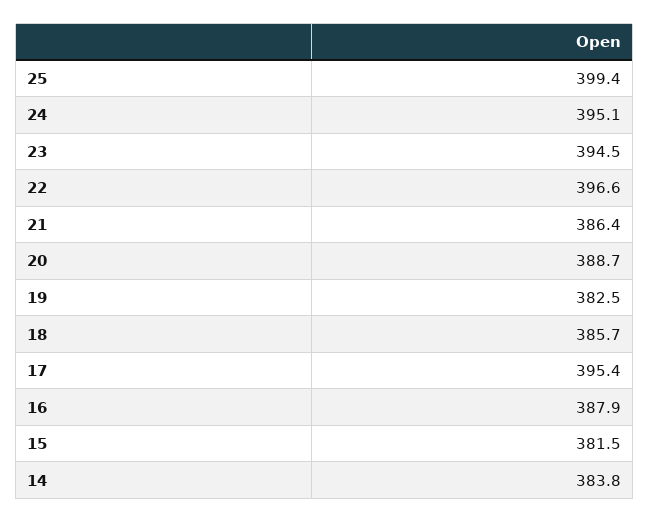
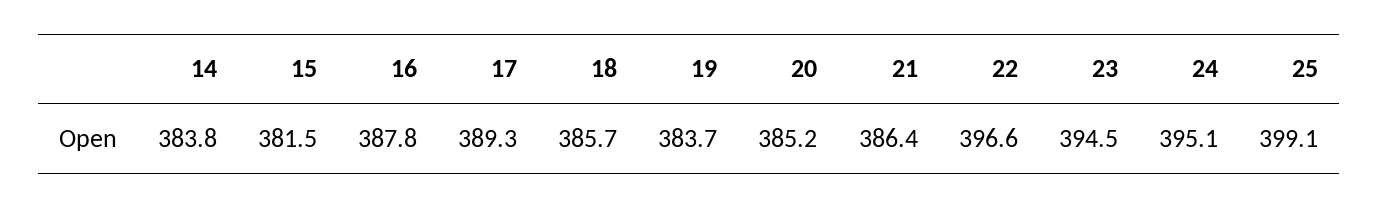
  {
-   "25": 399.4,
+   "25": 399.1,
    "24": 395.1,
    "23": 394.5,
    "22": 396.6,
    "21": 386.4,
-   "20": 388.7,
+   "20": 385.2,
-   "19": 382.5,
+   "19": 383.7,
    "18": 385.7,
-   "17": 395.4,
+   "17": 389.3,
-   "16": 387.9,
+   "16": 387.8,
    "15": 381.5,
    "14": 383.8
  }

